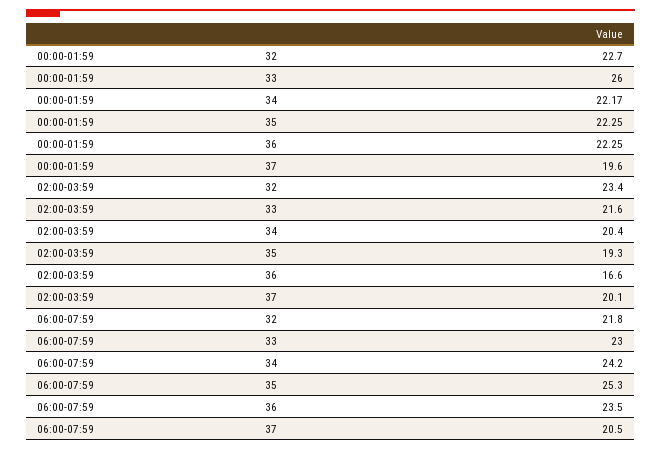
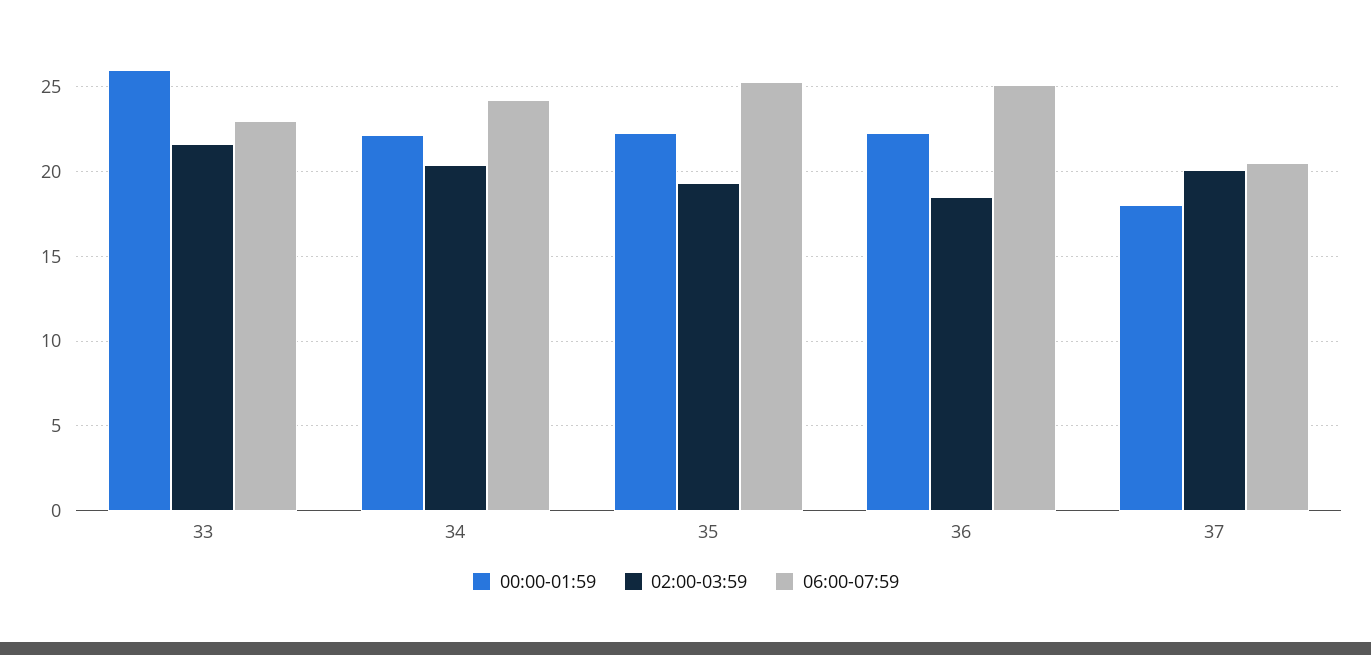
  {
    "00:00-01:59": {
-     "32": 22.7,
      "33": 26,
      "34": 22.17,
      "35": 22.25,
      "36": 22.25,
-     "37": 19.6
+     "37": 18
    },
    "02:00-03:59": {
-     "32": 23.4,
      "33": 21.6,
      "34": 20.4,
      "35": 19.3,
-     "36": 16.6,
+     "36": 18.5,
      "37": 20.1
    },
    "06:00-07:59": {
-     "32": 21.8,
      "33": 23,
      "34": 24.2,
      "35": 25.3,
-     "36": 23.5,
+     "36": 25,
      "37": 20.5
    }
  }

